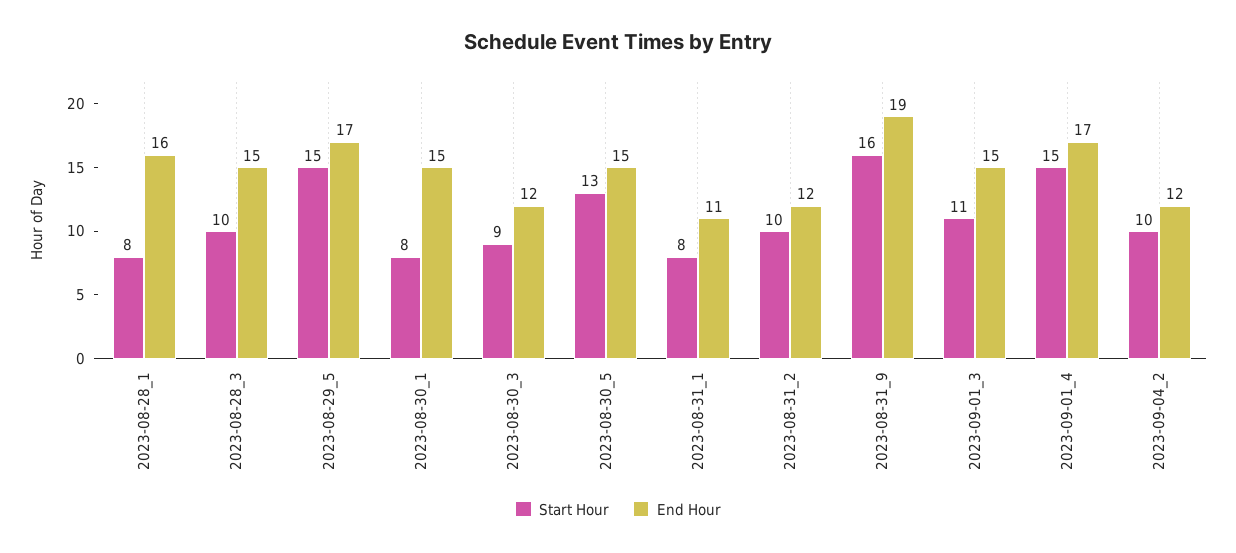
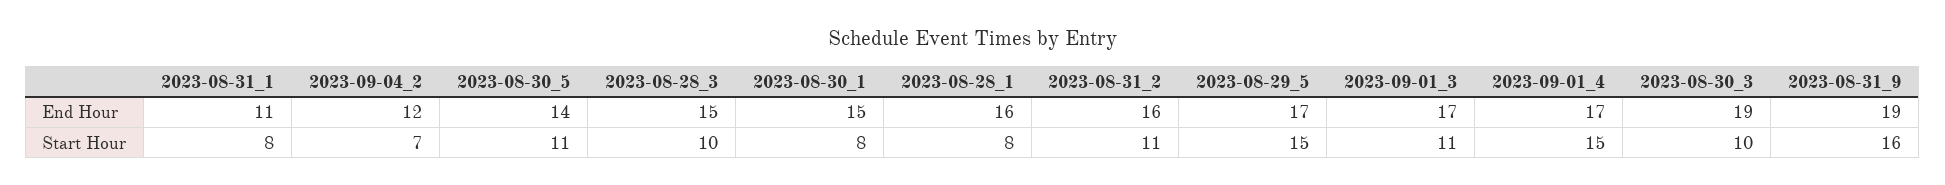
  {
    "Start Hour": {
      "2023-08-28_1": 8,
      "2023-08-28_3": 10,
      "2023-08-29_5": 15,
      "2023-08-30_1": 8,
-     "2023-08-30_3": 9,
+     "2023-08-30_3": 10,
-     "2023-08-30_5": 13,
+     "2023-08-30_5": 11,
      "2023-08-31_1": 8,
-     "2023-08-31_2": 10,
+     "2023-08-31_2": 11,
      "2023-08-31_9": 16,
      "2023-09-01_3": 11,
      "2023-09-01_4": 15,
-     "2023-09-04_2": 10
+     "2023-09-04_2": 7
    },
    "End Hour": {
      "2023-08-28_1": 16,
      "2023-08-28_3": 15,
      "2023-08-29_5": 17,
      "2023-08-30_1": 15,
-     "2023-08-30_3": 12,
+     "2023-08-30_3": 19,
-     "2023-08-30_5": 15,
+     "2023-08-30_5": 14,
      "2023-08-31_1": 11,
-     "2023-08-31_2": 12,
+     "2023-08-31_2": 16,
      "2023-08-31_9": 19,
-     "2023-09-01_3": 15,
+     "2023-09-01_3": 17,
      "2023-09-01_4": 17,
      "2023-09-04_2": 12
    }
  }

